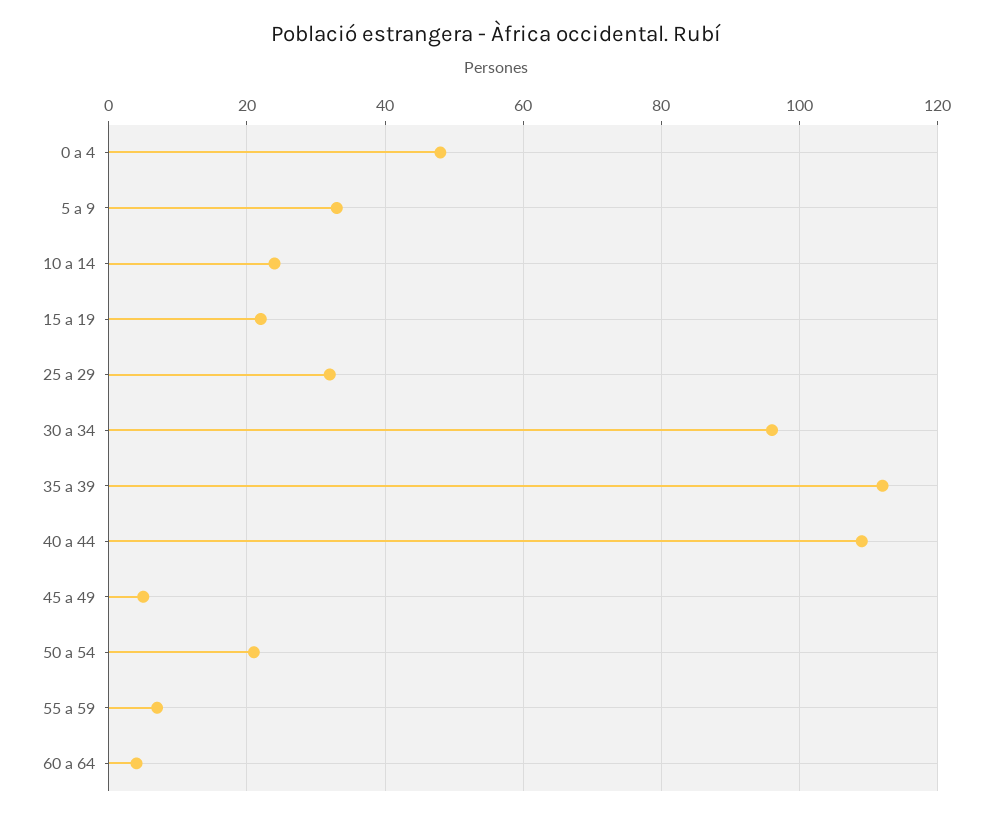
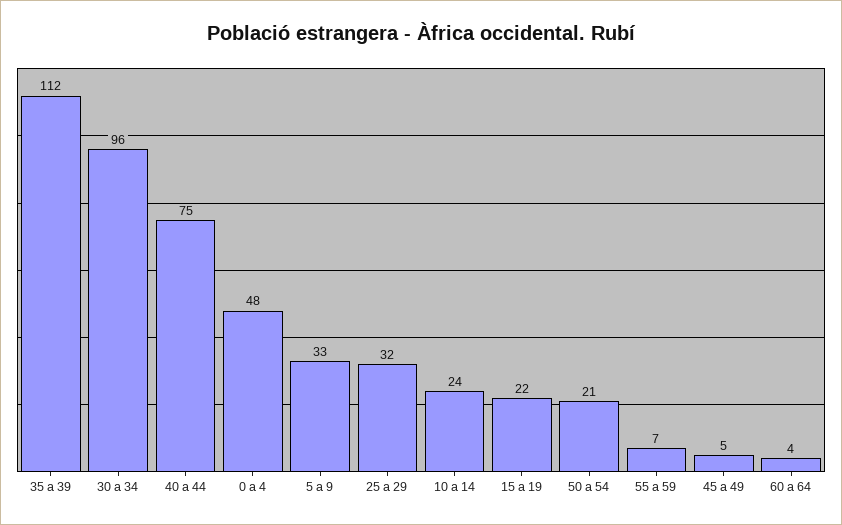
  {
    "0 a 4": 48,
    "5 a 9": 33,
    "10 a 14": 24,
    "15 a 19": 22,
    "25 a 29": 32,
    "30 a 34": 96,
    "35 a 39": 112,
-   "40 a 44": 110,
+   "40 a 44": 75,
    "45 a 49": 5,
    "50 a 54": 21,
    "55 a 59": 7,
    "60 a 64": 4
  }

